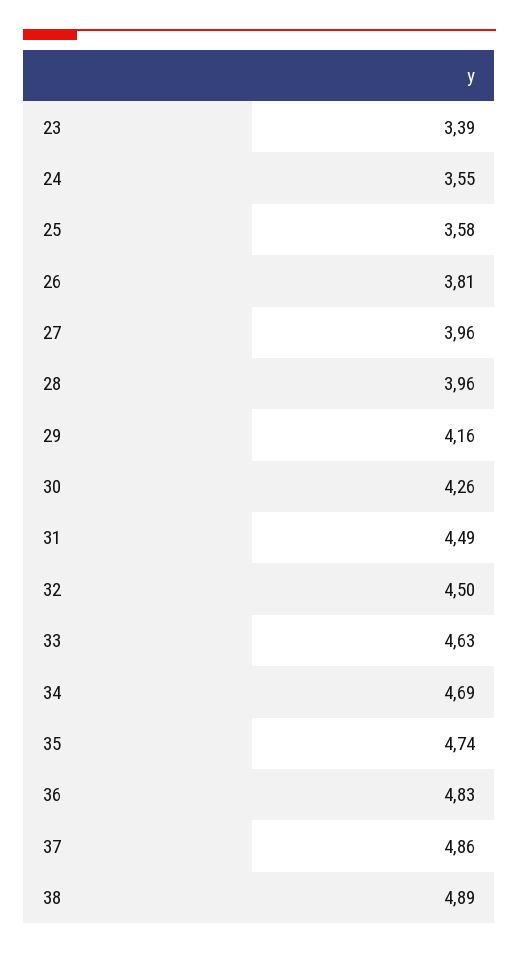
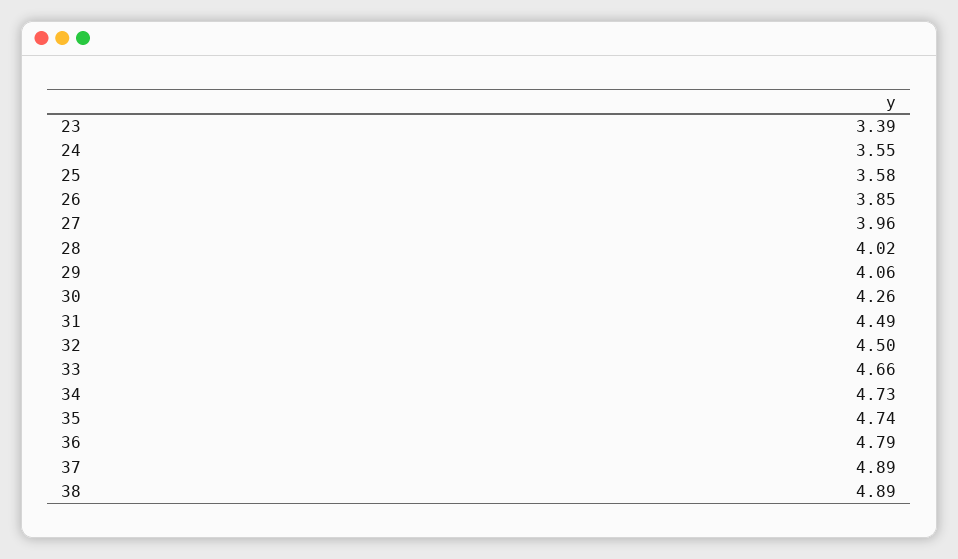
  {
    "23": 3.39,
    "24": 3.55,
    "25": 3.58,
-   "26": 3.81,
+   "26": 3.85,
    "27": 3.96,
-   "28": 3.96,
+   "28": 4.02,
-   "29": 4.16,
+   "29": 4.06,
    "30": 4.26,
    "31": 4.49,
    "32": 4.5,
-   "33": 4.63,
+   "33": 4.66,
-   "34": 4.69,
+   "34": 4.73,
    "35": 4.74,
-   "36": 4.83,
+   "36": 4.79,
-   "37": 4.86,
+   "37": 4.89,
    "38": 4.89
  }

